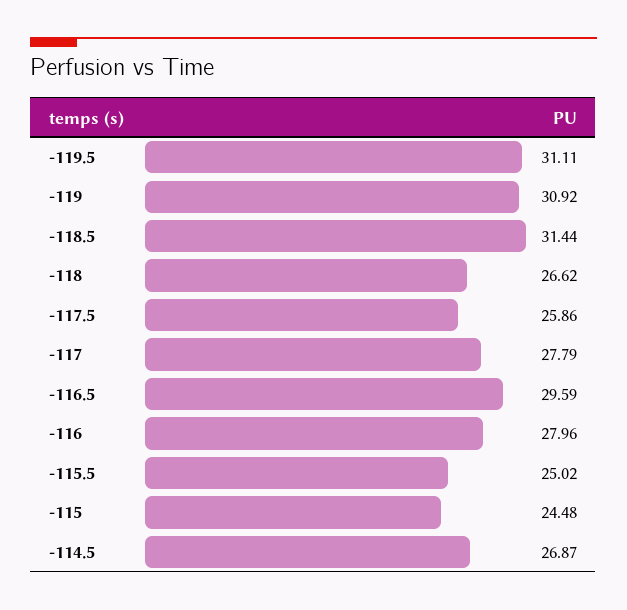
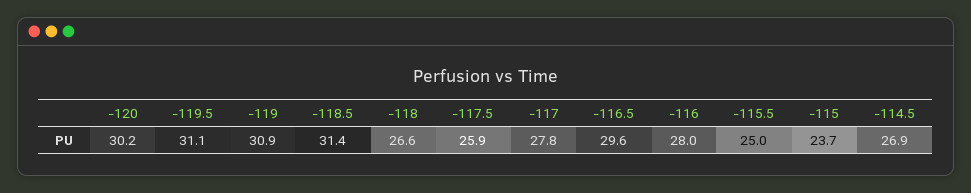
  {
    "-119.5": 31.11,
    "-119": 30.92,
    "-118.5": 31.44,
    "-118": 26.62,
    "-117.5": 25.86,
    "-117": 27.79,
    "-116.5": 29.59,
    "-116": 27.96,
    "-115.5": 25.02,
-   "-115": 24.48,
+   "-115": 23.7,
-   "-114.5": 26.87
+   "-114.5": 26.87,
+   "-120": 30.2
  }

